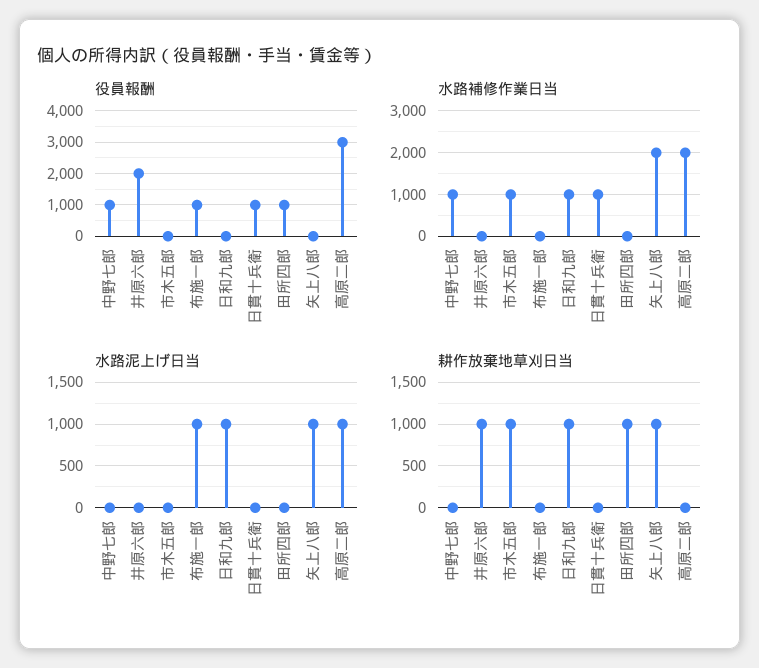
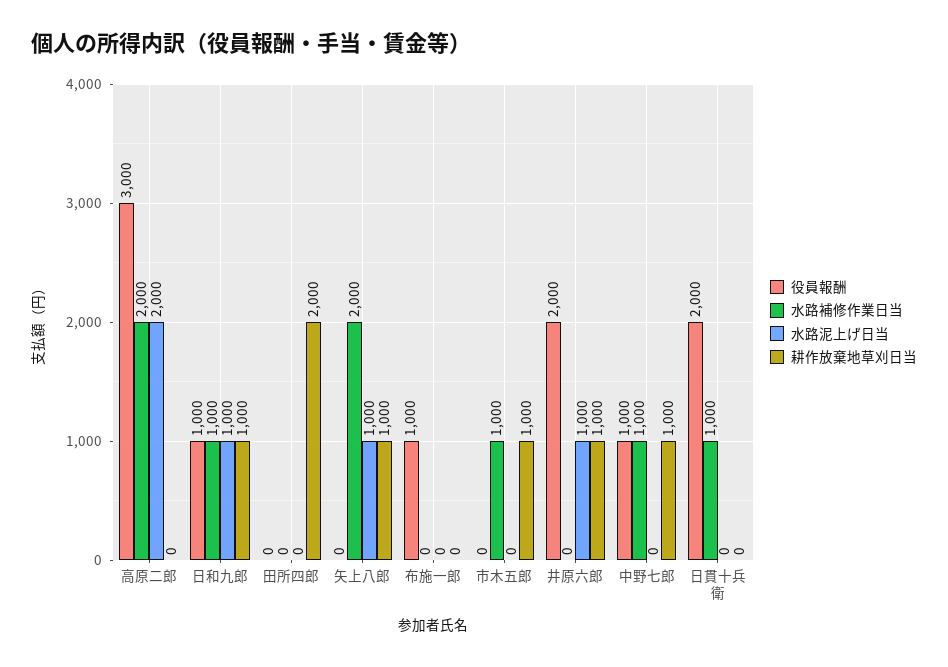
  {
    "役員報酬": {
      "中野七郎": 1000,
      "井原六郎": 2000,
      "市木五郎": 0,
      "布施一郎": 1000,
-     "日和九郎": 0,
+     "日和九郎": 1000,
-     "日貫十兵衛": 1000,
+     "日貫十兵衛": 2000,
-     "田所四郎": 1000,
+     "田所四郎": 0,
      "矢上八郎": 0,
      "高原二郎": 3000
    },
    "水路補修作業日当": {
      "中野七郎": 1000,
      "井原六郎": 0,
      "市木五郎": 1000,
      "布施一郎": 0,
      "日和九郎": 1000,
      "日貫十兵衛": 1000,
      "田所四郎": 0,
      "矢上八郎": 2000,
      "高原二郎": 2000
    },
    "水路泥上げ日当": {
      "中野七郎": 0,
-     "井原六郎": 0,
+     "井原六郎": 1000,
      "市木五郎": 0,
-     "布施一郎": 1000,
+     "布施一郎": 0,
      "日和九郎": 1000,
      "日貫十兵衛": 0,
      "田所四郎": 0,
      "矢上八郎": 1000,
-     "高原二郎": 1000
+     "高原二郎": 2000
    },
    "耕作放棄地草刈日当": {
-     "中野七郎": 0,
+     "中野七郎": 1000,
      "井原六郎": 1000,
      "市木五郎": 1000,
      "布施一郎": 0,
      "日和九郎": 1000,
      "日貫十兵衛": 0,
-     "田所四郎": 1000,
+     "田所四郎": 2000,
      "矢上八郎": 1000,
      "高原二郎": 0
    }
  }

